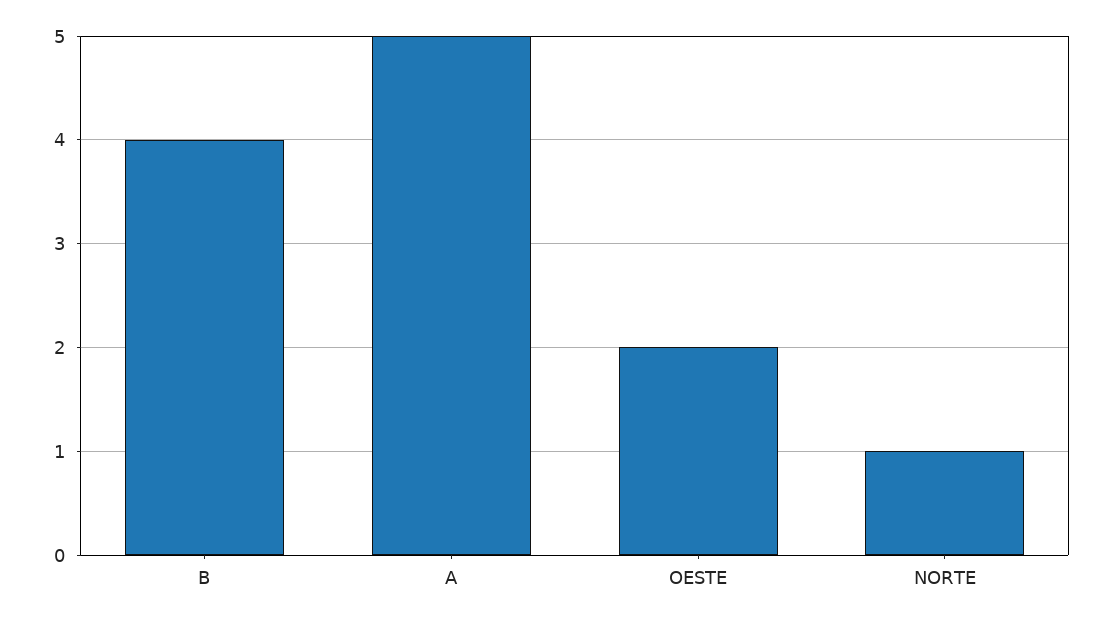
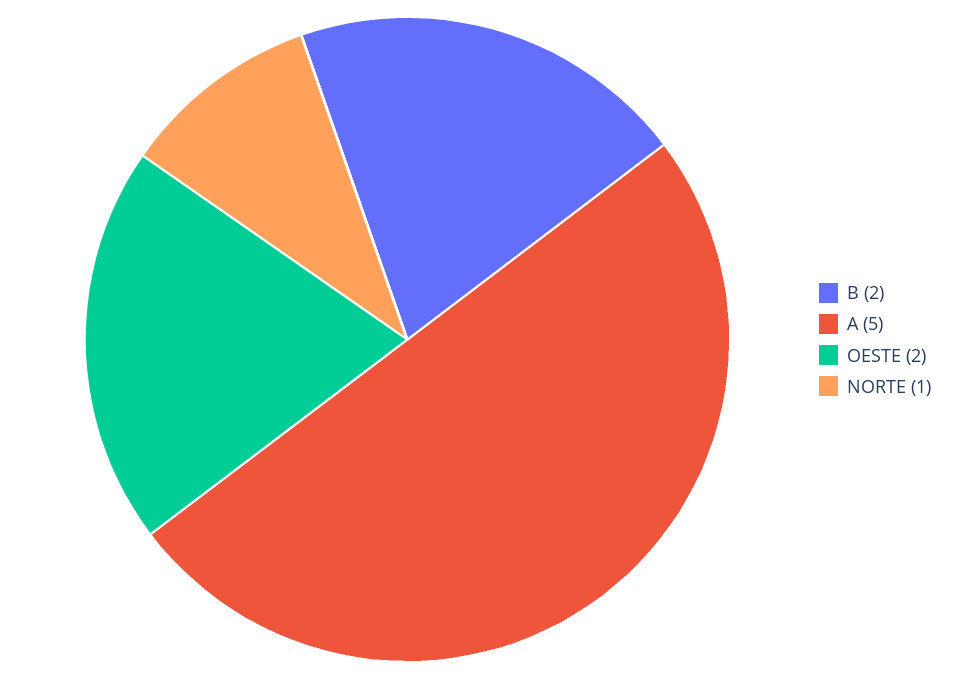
  {
-   "B": 4,
+   "B": 2,
    "A": 5,
    "OESTE": 2,
    "NORTE": 1
  }

